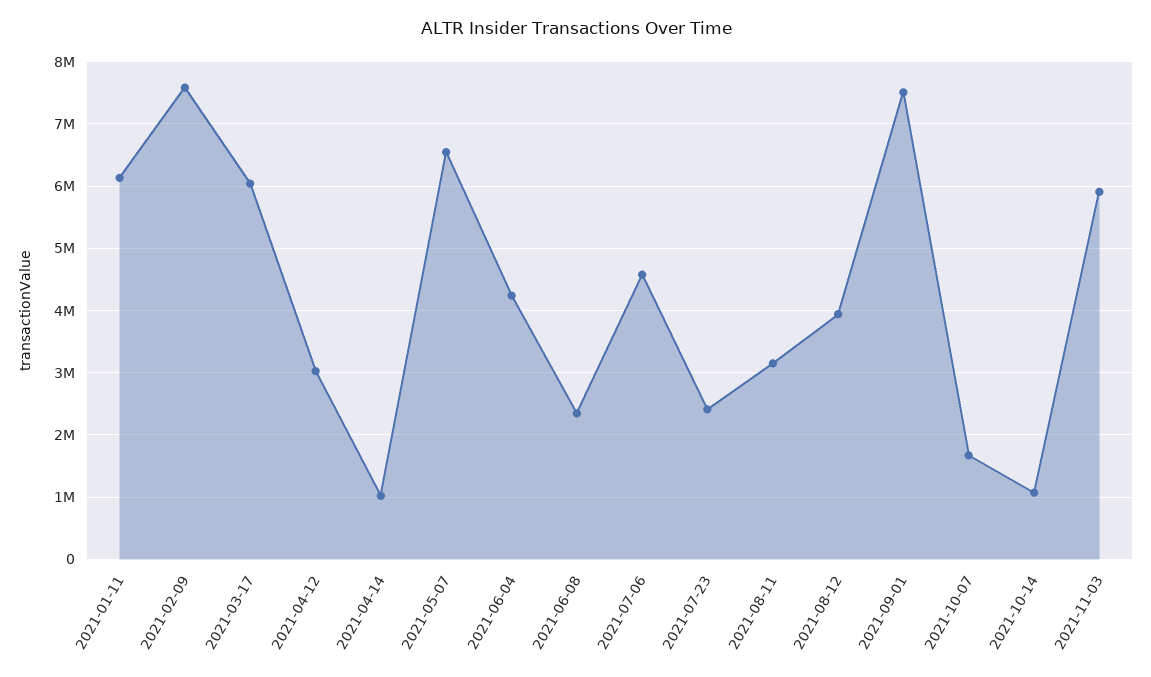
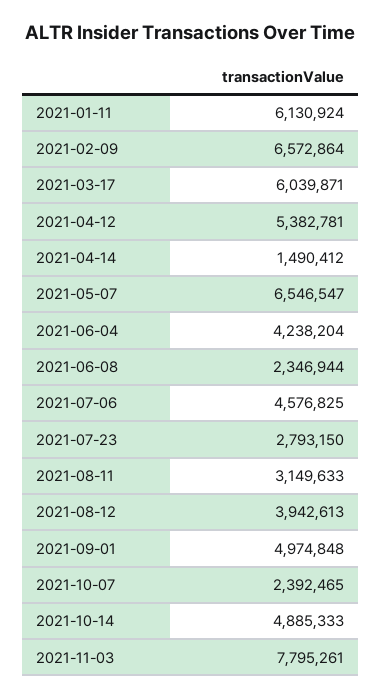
  {
    "2021-01-11": 6130924,
-   "2021-02-09": 7600000,
+   "2021-02-09": 6572864,
    "2021-03-17": 6039871,
-   "2021-04-12": 3000000,
+   "2021-04-12": 5382781,
-   "2021-04-14": 1000000,
+   "2021-04-14": 1490412,
    "2021-05-07": 6546547,
    "2021-06-04": 4238204,
    "2021-06-08": 2346944,
    "2021-07-06": 4576825,
-   "2021-07-23": 2400000,
+   "2021-07-23": 2793150,
    "2021-08-11": 3149633,
    "2021-08-12": 3942613,
-   "2021-09-01": 7500000,
+   "2021-09-01": 4974848,
-   "2021-10-07": 1700000,
+   "2021-10-07": 2392465,
-   "2021-10-14": 1100000,
+   "2021-10-14": 4885333,
-   "2021-11-03": 5900000
+   "2021-11-03": 7795261
  }

